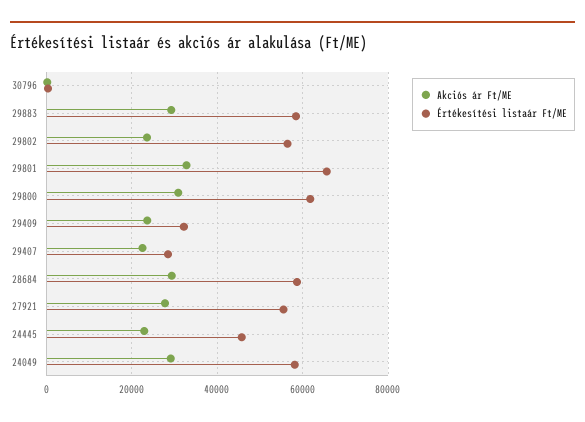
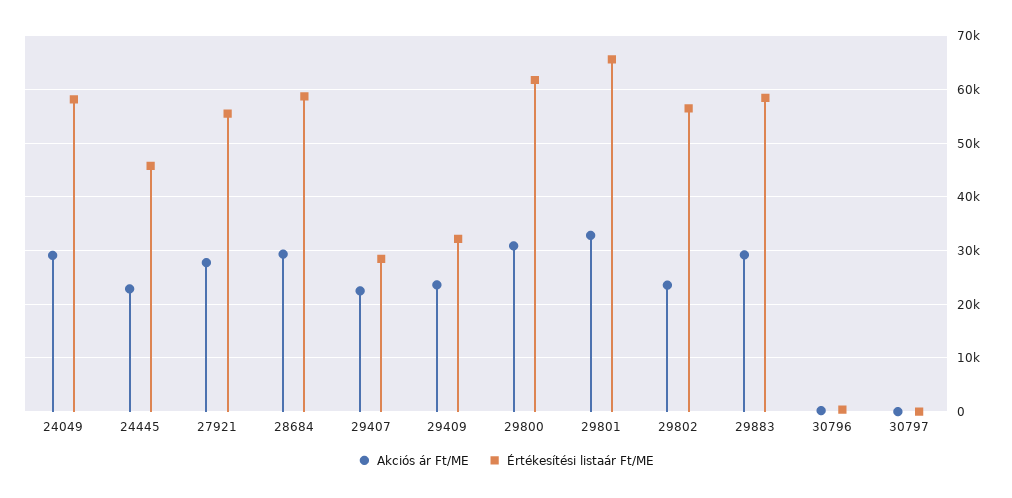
  {
    "Akciós ár Ft/ME": {
      "30796": 0,
      "29883": 30000,
      "29802": 24000,
      "29801": 32000,
      "29800": 30000,
      "29409": 24000,
      "29407": 22000,
      "28684": 30000,
      "27921": 28000,
      "24445": 22000,
-     "24049": 30000
+     "24049": 30000,
+     "30797": 0
    },
    "Értékesítési listaár Ft/ME": {
      "30796": 0,
      "29883": 58000,
      "29802": 56000,
      "29801": 66000,
      "29800": 62000,
      "29409": 32000,
      "29407": 28000,
      "28684": 58000,
      "27921": 56000,
      "24445": 46000,
-     "24049": 58000
+     "24049": 58000,
+     "30797": 0
    }
  }

